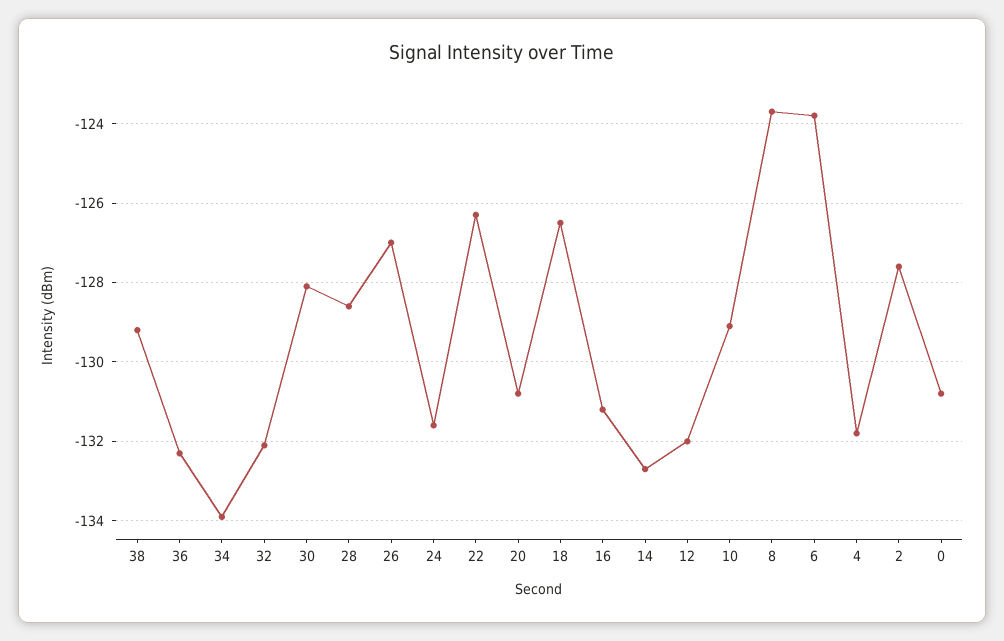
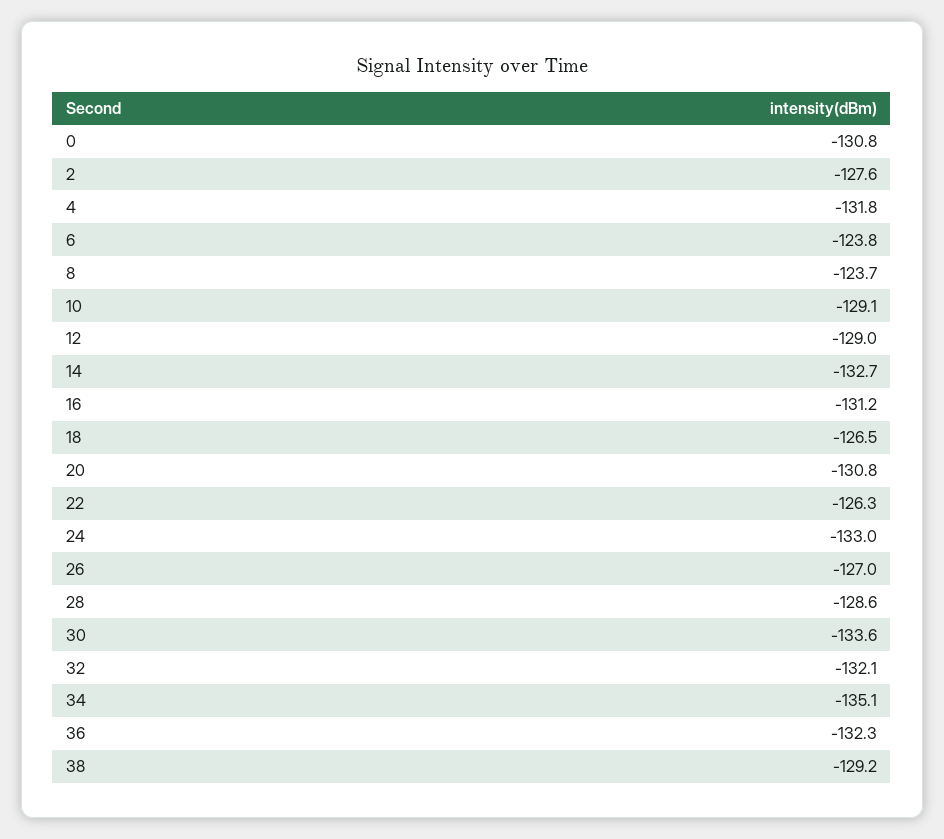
  {
    "38": -129.2,
    "36": -132.3,
-   "34": -134,
+   "34": -135.1,
    "32": -132.1,
-   "30": -128,
+   "30": -133.6,
    "28": -128.6,
    "26": -127,
-   "24": -131.5,
+   "24": -133,
    "22": -126.3,
    "20": -130.8,
    "18": -126.5,
    "16": -131.2,
    "14": -132.7,
-   "12": -132,
+   "12": -129,
    "10": -129.1,
    "8": -123.7,
    "6": -123.8,
    "4": -131.8,
    "2": -127.6,
    "0": -130.8
  }

